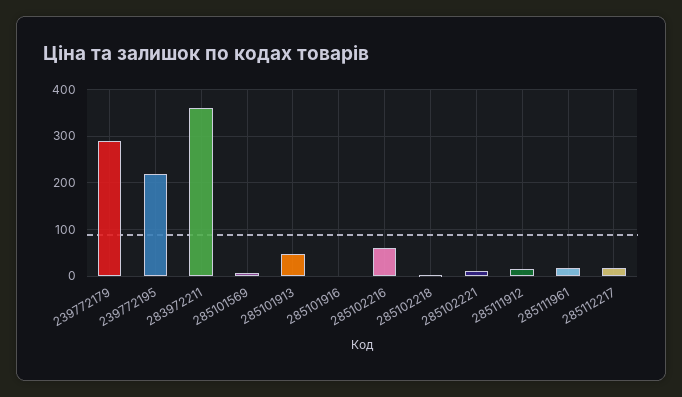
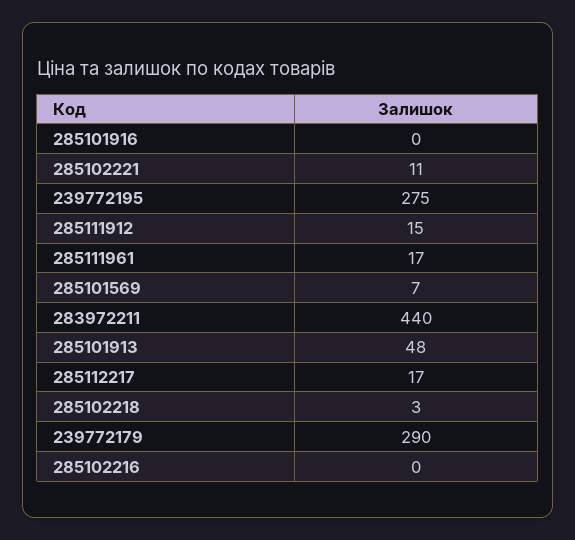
  {
    "239772179": 290,
-   "239772195": 220,
+   "239772195": 275,
-   "283972211": 360,
+   "283972211": 440,
    "285101569": 7,
    "285101913": 48,
    "285101916": 0,
-   "285102216": 60,
+   "285102216": 0,
    "285102218": 3,
    "285102221": 11,
    "285111912": 15,
    "285111961": 17,
    "285112217": 17
  }

